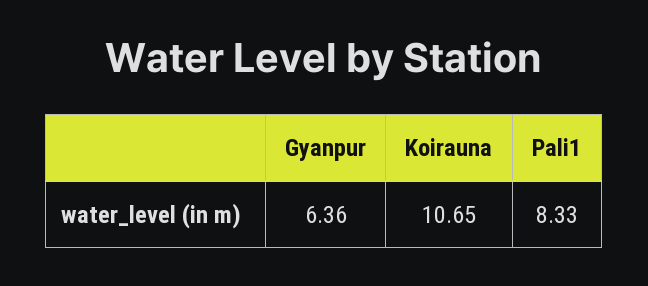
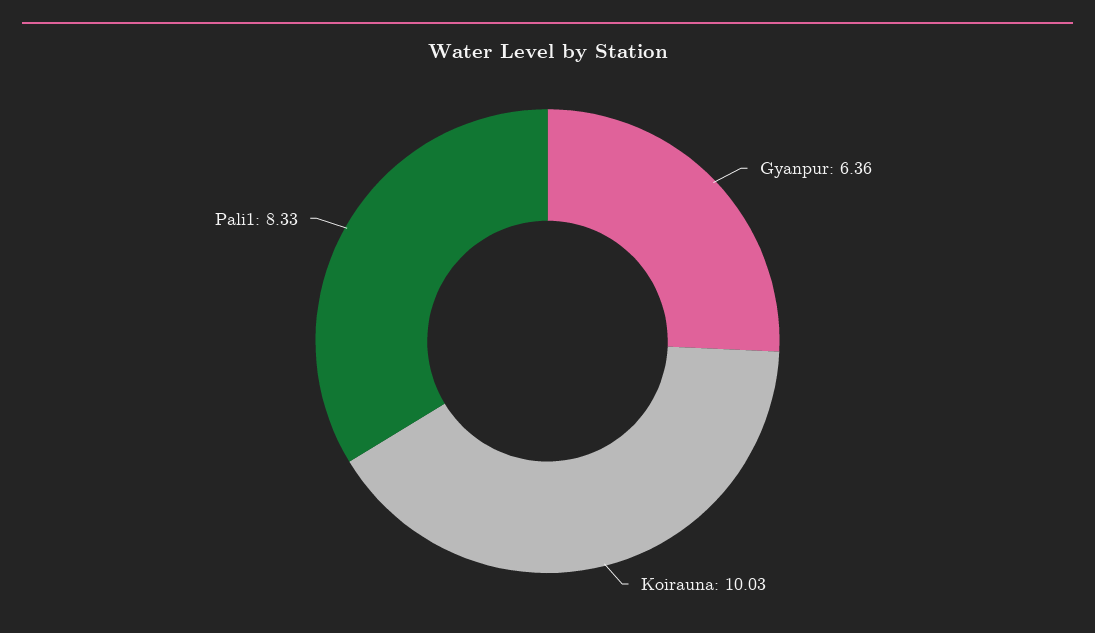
  {
    "Gyanpur": 6.36,
-   "Koirauna": 10.65,
+   "Koirauna": 10.03,
    "Pali1": 8.33
  }

